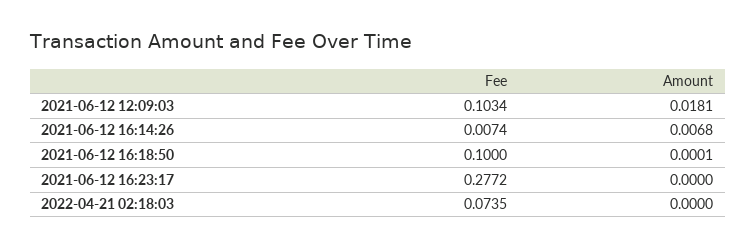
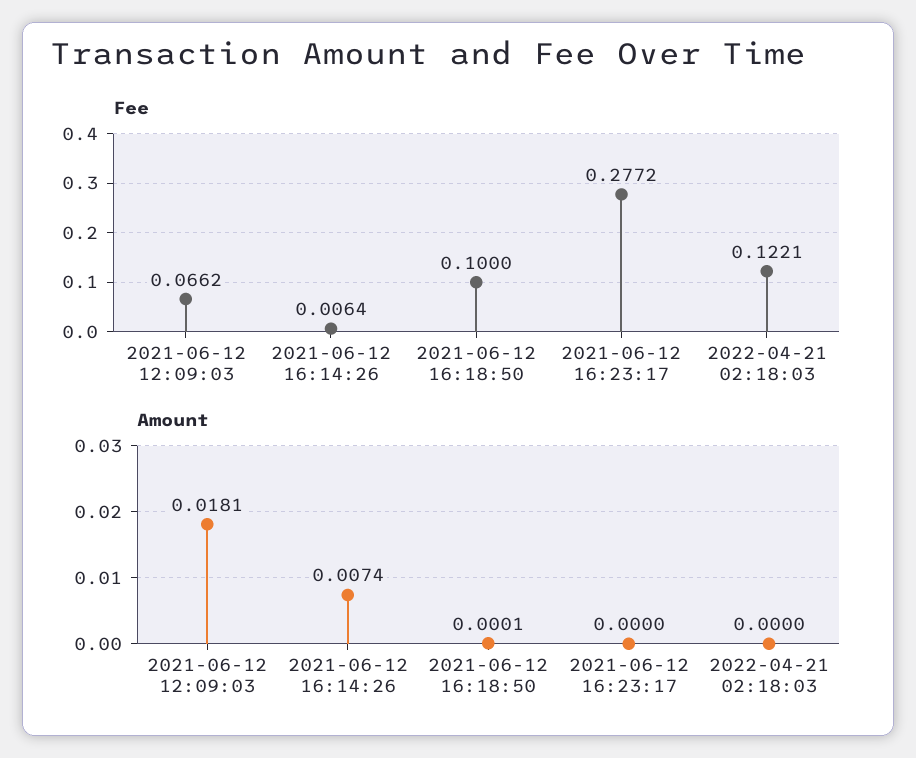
  {
    "Fee": {
-     "2021-06-12 12:09:03": 0.1034,
+     "2021-06-12 12:09:03": 0.0662,
-     "2021-06-12 16:14:26": 0.0074,
+     "2021-06-12 16:14:26": 0.0064,
      "2021-06-12 16:18:50": 0.1,
      "2021-06-12 16:23:17": 0.2772,
-     "2022-04-21 02:18:03": 0.0735
+     "2022-04-21 02:18:03": 0.1221
    },
    "Amount": {
      "2021-06-12 12:09:03": 0.0181,
-     "2021-06-12 16:14:26": 0.0068,
+     "2021-06-12 16:14:26": 0.0074,
      "2021-06-12 16:18:50": 0.0001,
      "2021-06-12 16:23:17": 0,
      "2022-04-21 02:18:03": 0
    }
  }

